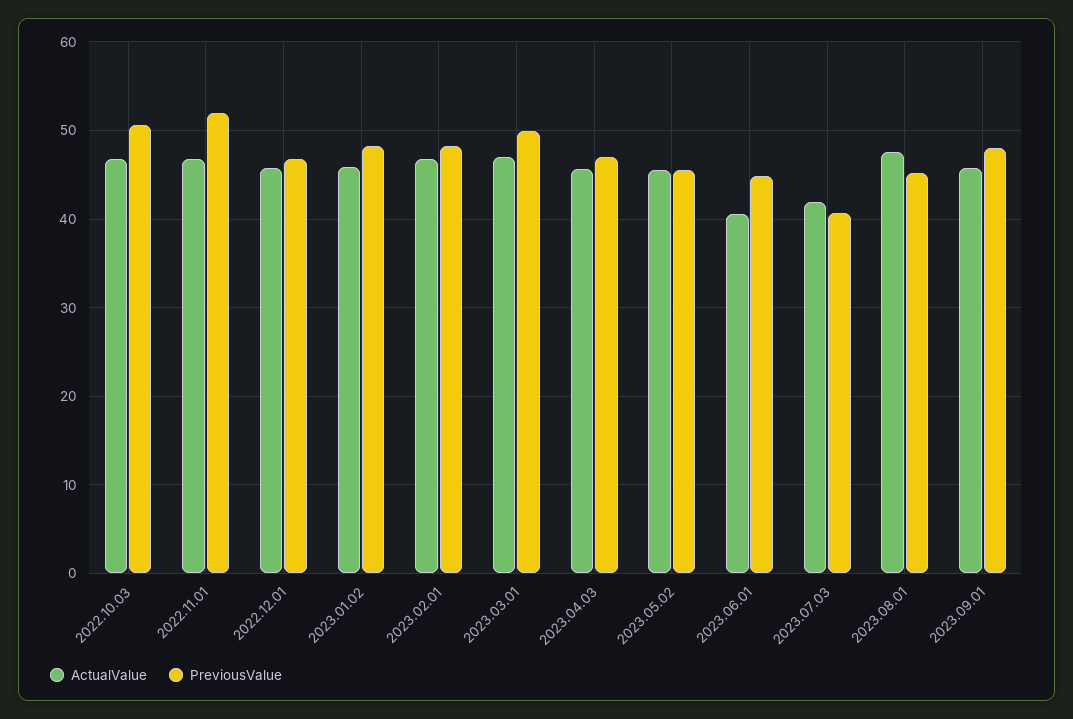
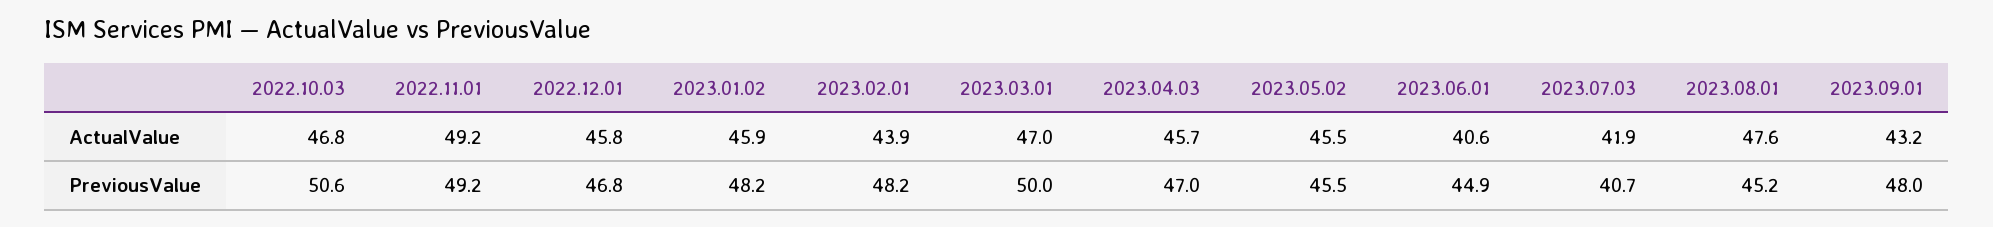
  {
    "ActualValue": {
      "2022.10.03": 46.8,
-     "2022.11.01": 47,
+     "2022.11.01": 49.2,
      "2022.12.01": 45.8,
      "2023.01.02": 45.9,
-     "2023.02.01": 47,
+     "2023.02.01": 43.9,
      "2023.03.01": 47,
      "2023.04.03": 45.7,
      "2023.05.02": 45.5,
      "2023.06.01": 40.6,
      "2023.07.03": 41.9,
      "2023.08.01": 47.6,
-     "2023.09.01": 46
+     "2023.09.01": 43.2
    },
    "PreviousValue": {
      "2022.10.03": 50.6,
-     "2022.11.01": 52,
+     "2022.11.01": 49.2,
      "2022.12.01": 46.8,
      "2023.01.02": 48.2,
      "2023.02.01": 48.2,
      "2023.03.01": 50,
      "2023.04.03": 47,
      "2023.05.02": 45.5,
      "2023.06.01": 44.9,
      "2023.07.03": 40.7,
      "2023.08.01": 45.2,
      "2023.09.01": 48
    }
  }

